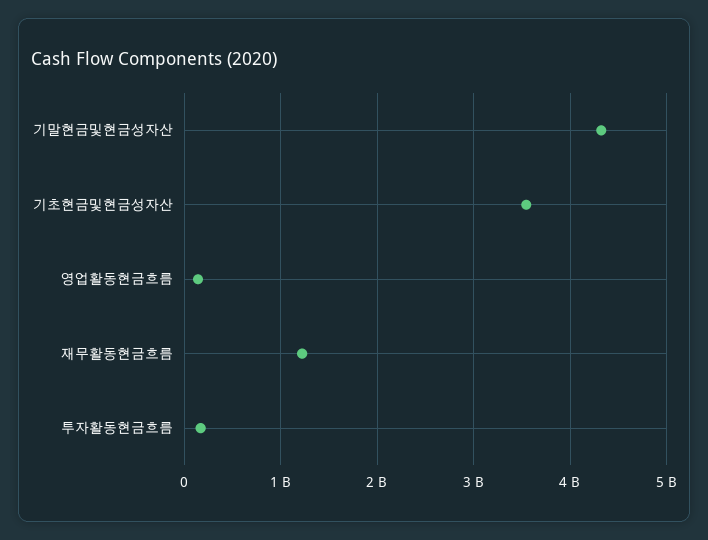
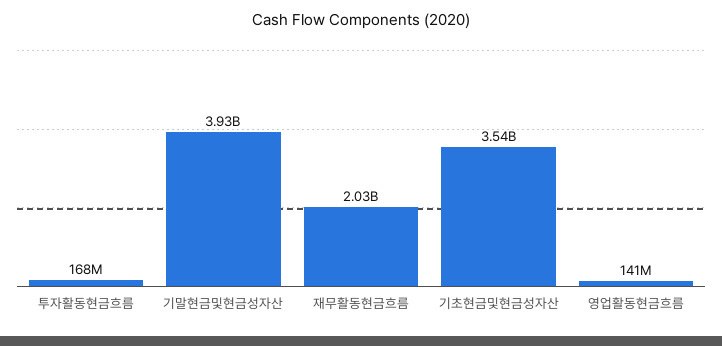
  {
-   "기말현금및현금성자산": 4300000000,
+   "기말현금및현금성자산": 3930000000,
    "기초현금및현금성자산": 3540000000,
    "영업활동현금흐름": 141000000,
-   "재무활동현금흐름": 1200000000,
+   "재무활동현금흐름": 2030000000,
    "투자활동현금흐름": 168000000
  }

